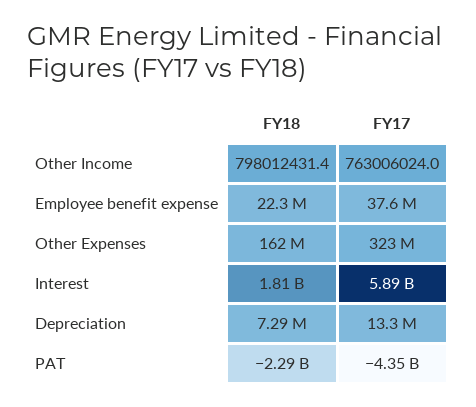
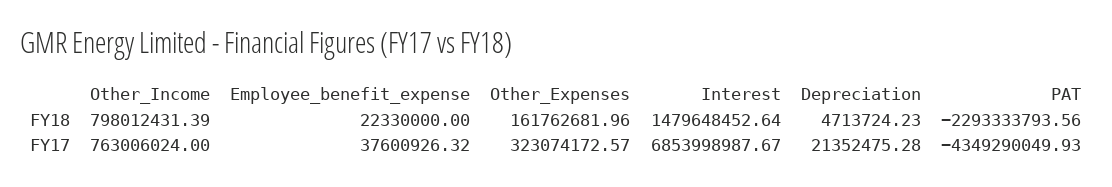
  {
    "FY18": {
      "Other Income": 798012431.39,
      "Employee benefit expense": 22330000,
      "Other Expenses": 161762681.96,
-     "Interest": 1810000000,
+     "Interest": 1479648452.64,
-     "Depreciation": 7290000,
+     "Depreciation": 4713724.23,
      "PAT": -2293333793.56
    },
    "FY17": {
      "Other Income": 763006024,
      "Employee benefit expense": 37600926.32,
      "Other Expenses": 323074172.57,
-     "Interest": 5890000000,
+     "Interest": 6853998987.67,
-     "Depreciation": 13300000,
+     "Depreciation": 21352475.28,
      "PAT": -4349290049.93
    }
  }

